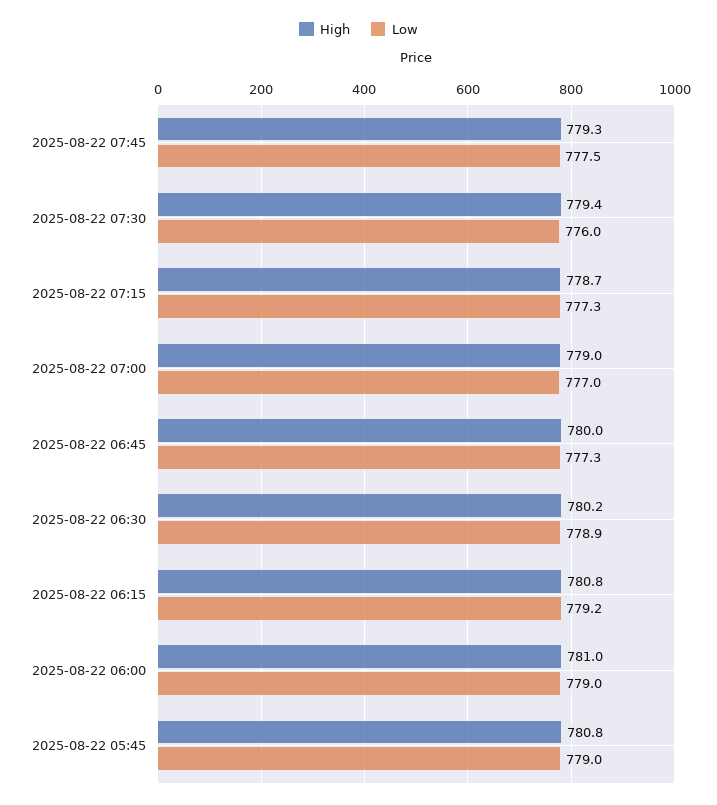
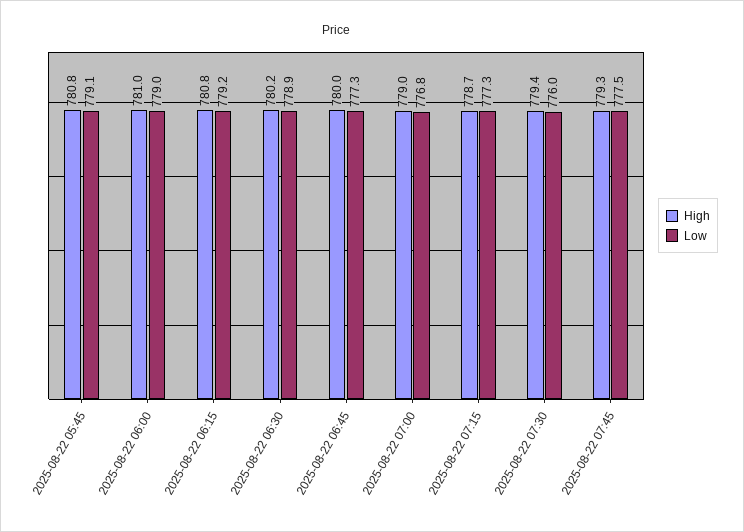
  {
    "High": {
      "2025-08-22 07:45": 779.3,
      "2025-08-22 07:30": 779.4,
      "2025-08-22 07:15": 778.7,
      "2025-08-22 07:00": 779,
      "2025-08-22 06:45": 780,
      "2025-08-22 06:30": 780.2,
      "2025-08-22 06:15": 780.8,
      "2025-08-22 06:00": 781,
      "2025-08-22 05:45": 780.8
    },
    "Low": {
      "2025-08-22 07:45": 777.5,
      "2025-08-22 07:30": 776,
      "2025-08-22 07:15": 777.3,
-     "2025-08-22 07:00": 777,
+     "2025-08-22 07:00": 776.8,
      "2025-08-22 06:45": 777.3,
      "2025-08-22 06:30": 778.9,
      "2025-08-22 06:15": 779.2,
      "2025-08-22 06:00": 779,
-     "2025-08-22 05:45": 779
+     "2025-08-22 05:45": 779.1
    }
  }

